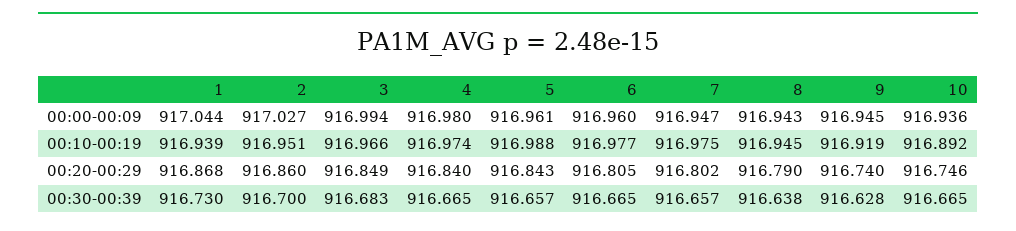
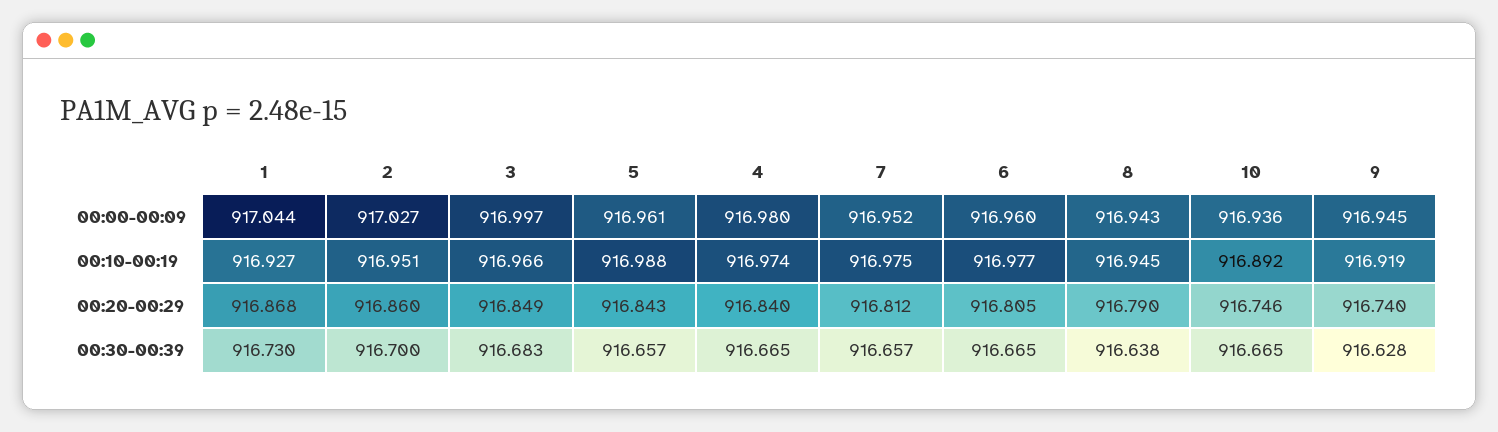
  {
    "1": {
      "00:00-00:09": 917.044,
-     "00:10-00:19": 916.939,
+     "00:10-00:19": 916.927,
      "00:20-00:29": 916.868,
      "00:30-00:39": 916.73
    },
    "2": {
      "00:00-00:09": 917.027,
      "00:10-00:19": 916.951,
      "00:20-00:29": 916.86,
      "00:30-00:39": 916.7
    },
    "3": {
-     "00:00-00:09": 916.994,
+     "00:00-00:09": 916.997,
      "00:10-00:19": 916.966,
      "00:20-00:29": 916.849,
      "00:30-00:39": 916.683
    },
    "4": {
      "00:00-00:09": 916.98,
      "00:10-00:19": 916.974,
      "00:20-00:29": 916.84,
      "00:30-00:39": 916.665
    },
    "5": {
      "00:00-00:09": 916.961,
      "00:10-00:19": 916.988,
      "00:20-00:29": 916.843,
      "00:30-00:39": 916.657
    },
    "6": {
      "00:00-00:09": 916.96,
      "00:10-00:19": 916.977,
      "00:20-00:29": 916.805,
      "00:30-00:39": 916.665
    },
    "7": {
-     "00:00-00:09": 916.947,
+     "00:00-00:09": 916.952,
      "00:10-00:19": 916.975,
-     "00:20-00:29": 916.802,
+     "00:20-00:29": 916.812,
      "00:30-00:39": 916.657
    },
    "8": {
      "00:00-00:09": 916.943,
      "00:10-00:19": 916.945,
      "00:20-00:29": 916.79,
      "00:30-00:39": 916.638
    },
    "9": {
      "00:00-00:09": 916.945,
      "00:10-00:19": 916.919,
      "00:20-00:29": 916.74,
      "00:30-00:39": 916.628
    },
    "10": {
      "00:00-00:09": 916.936,
      "00:10-00:19": 916.892,
      "00:20-00:29": 916.746,
      "00:30-00:39": 916.665
    }
  }

